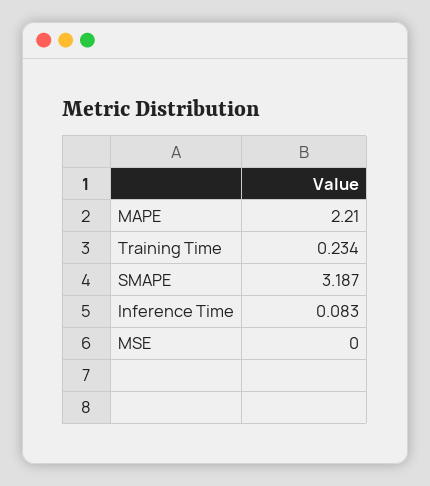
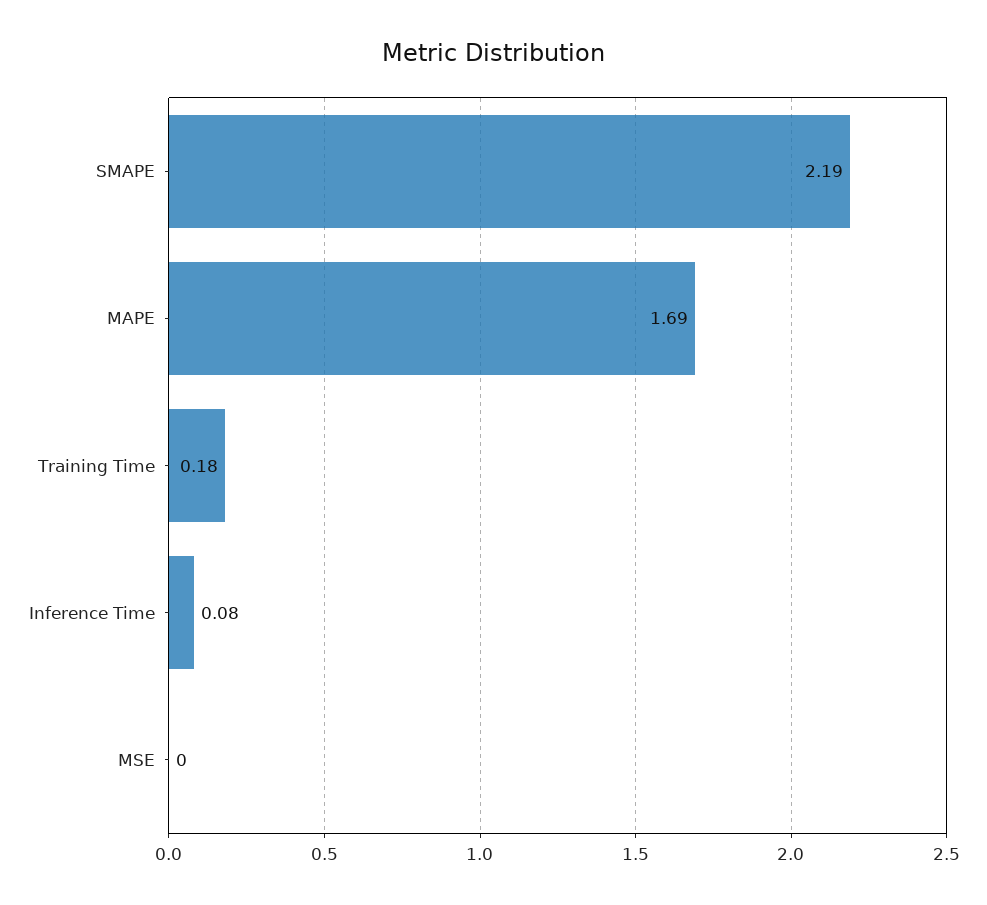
  {
-   "MAPE": 2.21,
+   "MAPE": 1.69,
-   "Training Time": 0.234,
+   "Training Time": 0.18,
-   "SMAPE": 3.187,
+   "SMAPE": 2.19,
    "Inference Time": 0.083,
    "MSE": 0
  }

